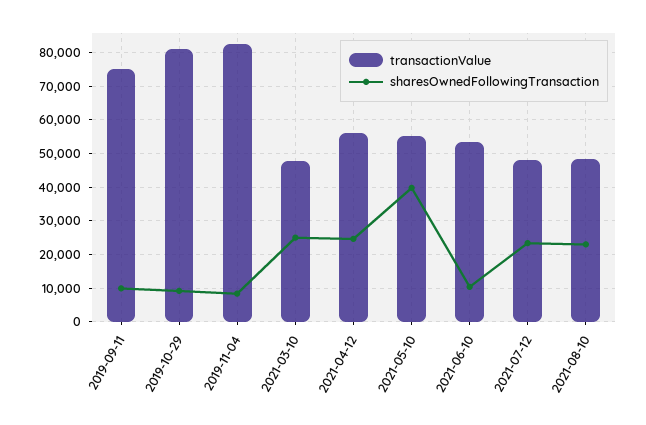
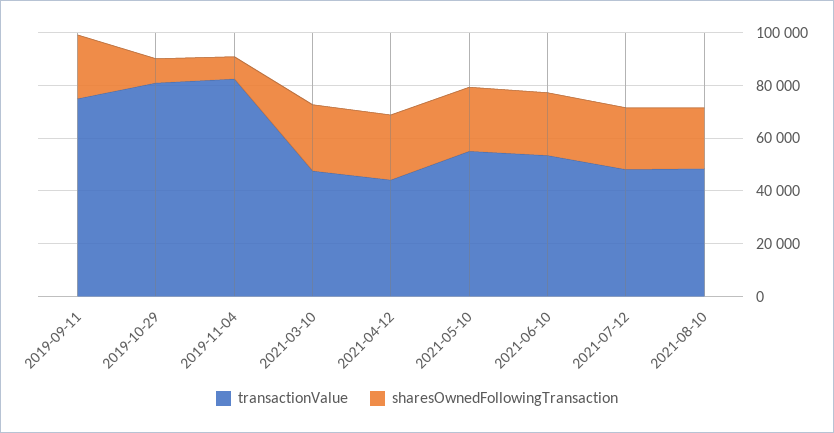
  {
    "transactionValue": {
      "2019-09-11": 76000,
      "2019-10-29": 82000,
      "2019-11-04": 82000,
      "2021-03-10": 48000,
-     "2021-04-12": 56000,
+     "2021-04-12": 45000,
      "2021-05-10": 56000,
      "2021-06-10": 54000,
      "2021-07-12": 48000,
      "2021-08-10": 48000
    },
    "sharesOwnedFollowingTransaction": {
-     "2019-09-11": 10000,
+     "2019-09-11": 25000,
      "2019-10-29": 10000,
      "2019-11-04": 8000,
      "2021-03-10": 26000,
      "2021-04-12": 24000,
-     "2021-05-10": 40000,
+     "2021-05-10": 25000,
-     "2021-06-10": 10000,
+     "2021-06-10": 25000,
      "2021-07-12": 24000,
      "2021-08-10": 24000
    }
  }

